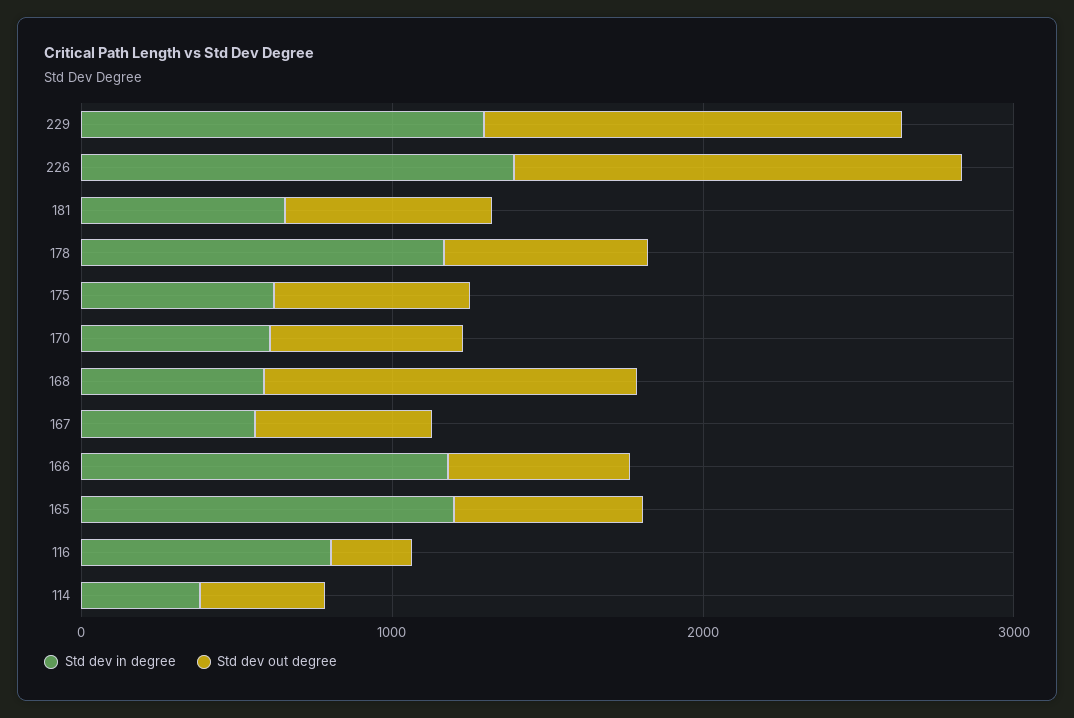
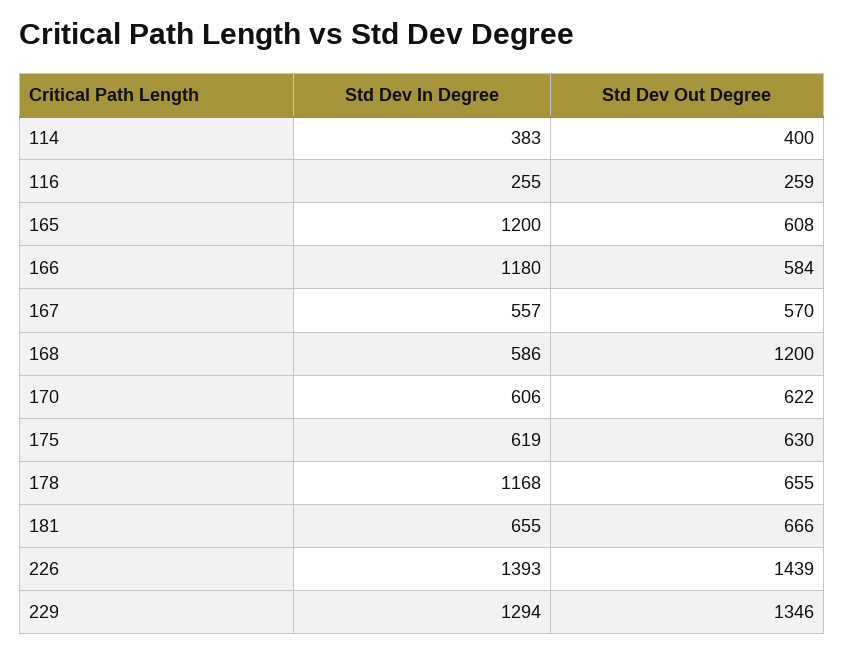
  {
    "Std dev in degree": {
      "229": 1294,
      "226": 1393,
      "181": 655,
      "178": 1168,
      "175": 619,
      "170": 606,
      "168": 586,
      "167": 557,
      "166": 1180,
      "165": 1200,
-     "116": 800,
+     "116": 255,
      "114": 383
    },
    "Std dev out degree": {
      "229": 1346,
      "226": 1439,
      "181": 666,
      "178": 655,
      "175": 630,
      "170": 622,
      "168": 1200,
      "167": 570,
      "166": 584,
      "165": 608,
      "116": 259,
      "114": 400
    }
  }

